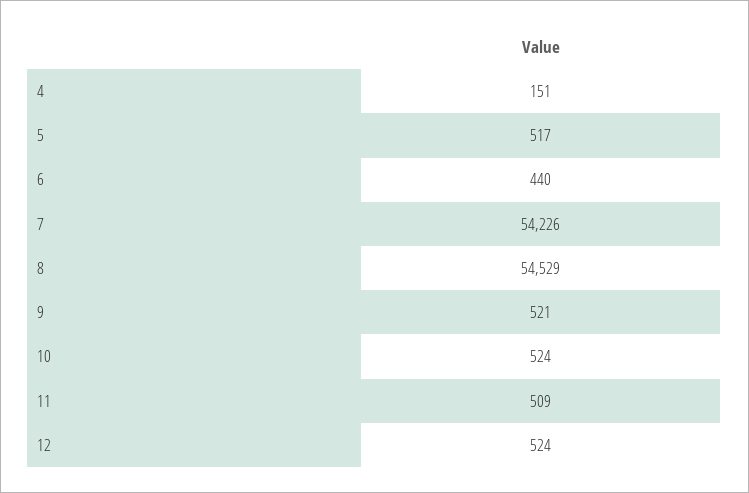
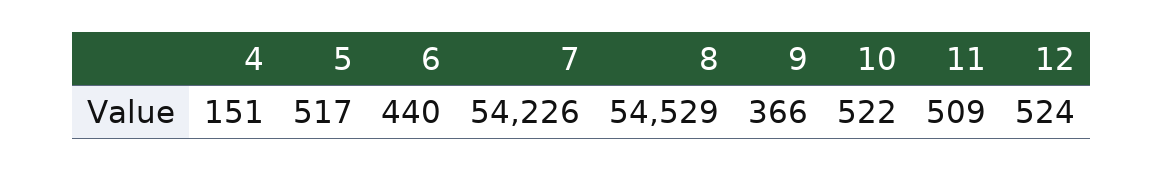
  {
    "4": 151,
    "5": 517,
    "6": 440,
    "7": 54226,
    "8": 54529,
-   "9": 521,
+   "9": 366,
-   "10": 524,
+   "10": 522,
    "11": 509,
    "12": 524
  }

